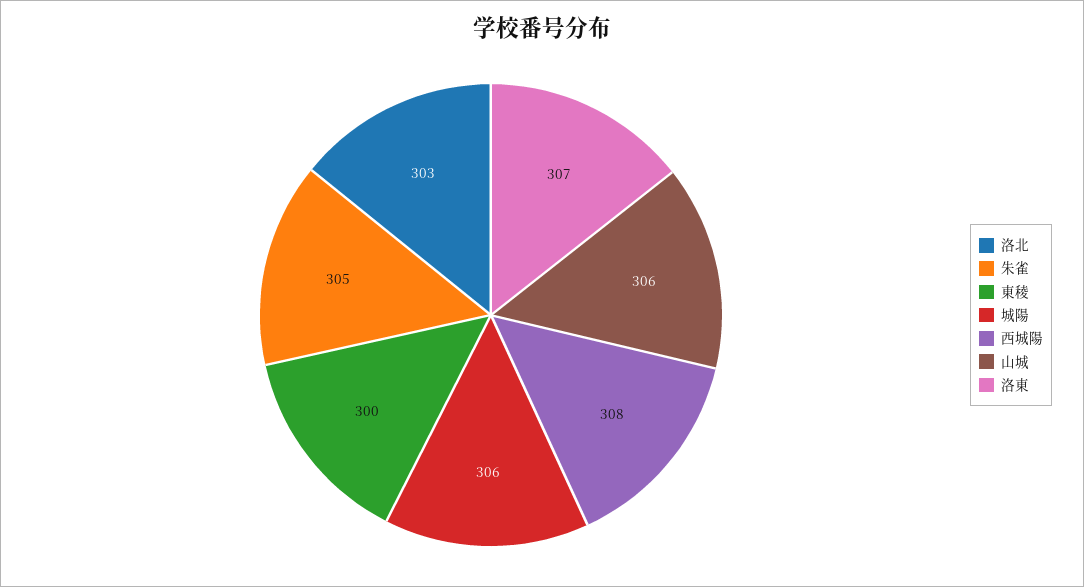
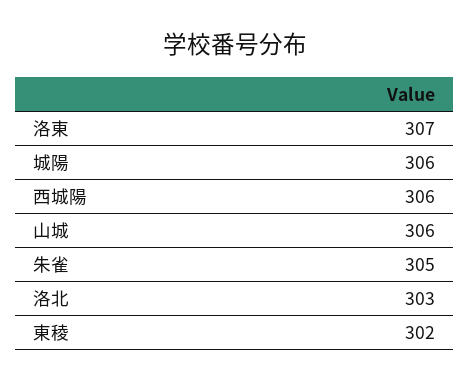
  {
    "洛北": 303,
    "朱雀": 305,
-   "東稜": 300,
+   "東稜": 302,
    "城陽": 306,
-   "西城陽": 308,
+   "西城陽": 306,
    "山城": 306,
    "洛東": 307
  }

